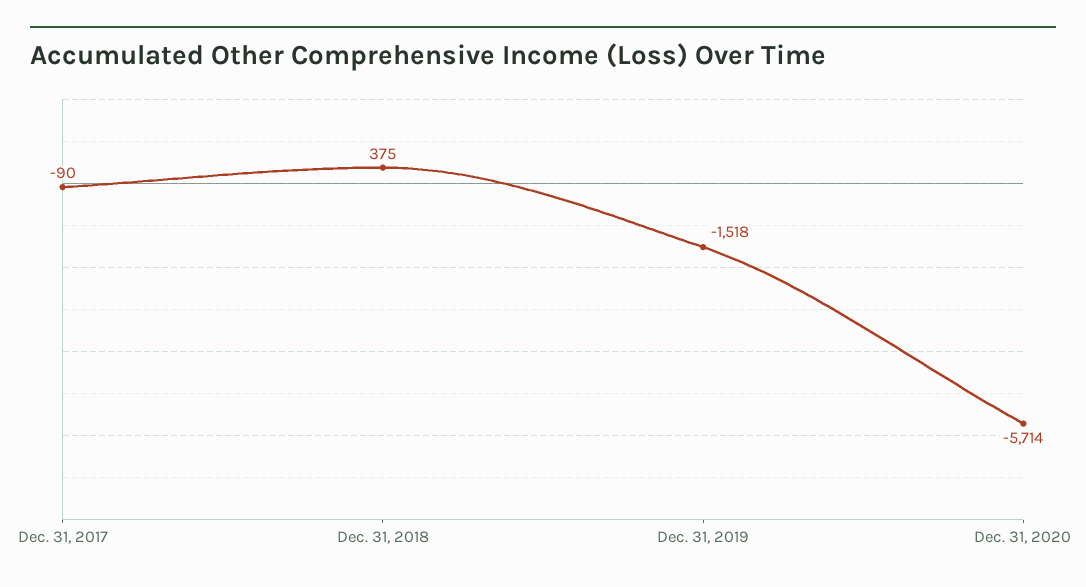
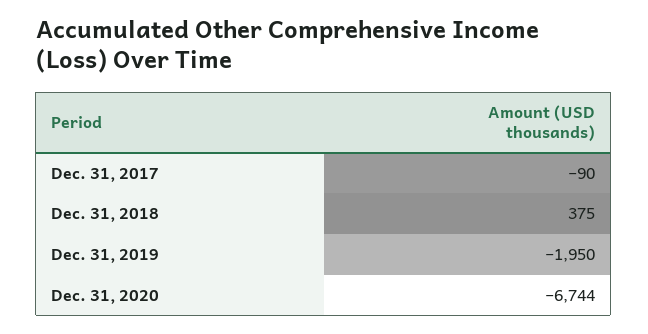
  {
    "Dec. 31, 2017": -90,
    "Dec. 31, 2018": 375,
-   "Dec. 31, 2019": -1518,
+   "Dec. 31, 2019": -1950,
-   "Dec. 31, 2020": -5714
+   "Dec. 31, 2020": -6744
  }

